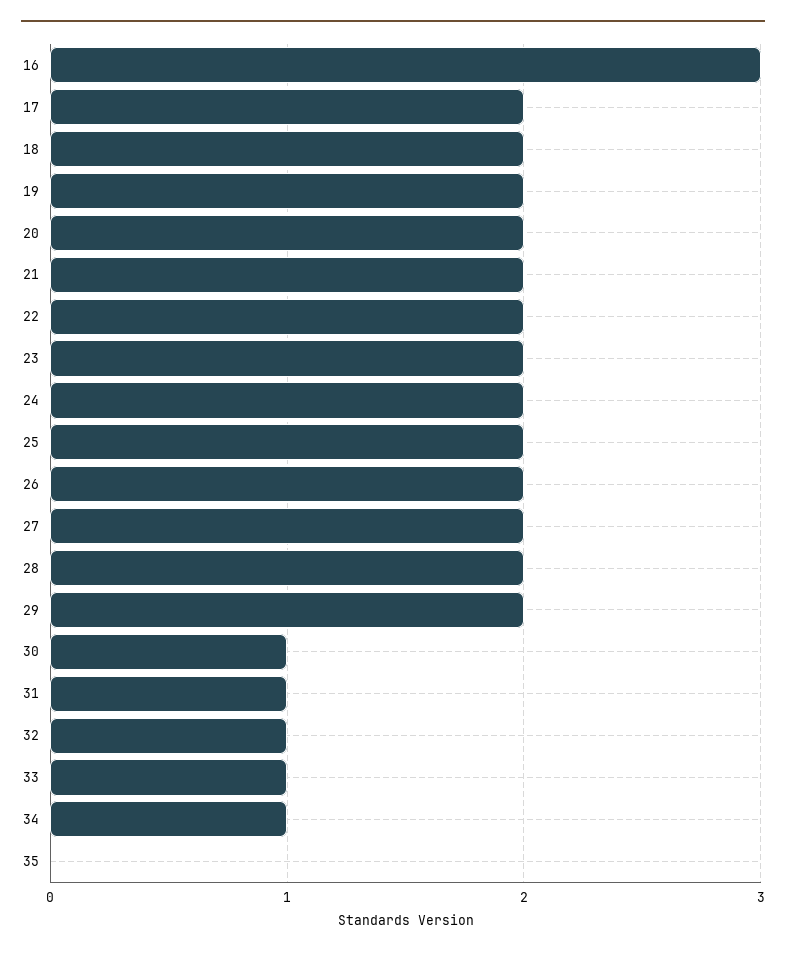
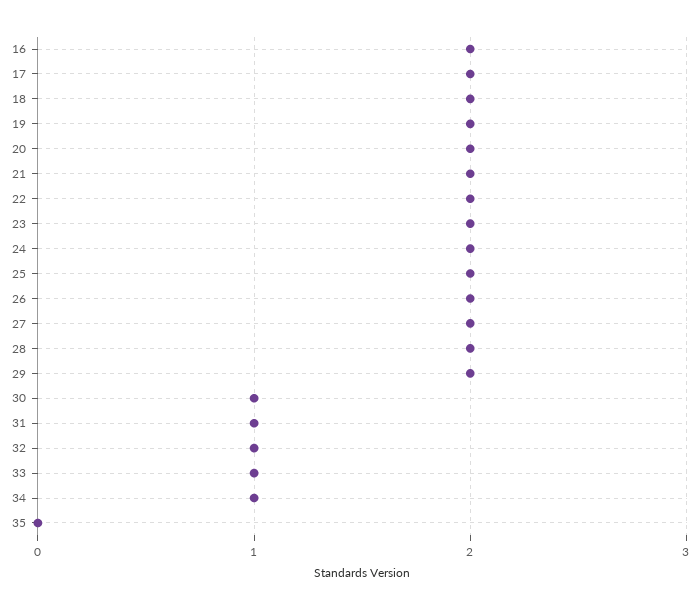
  {
-   "16": 3,
+   "16": 2,
    "17": 2,
    "18": 2,
    "19": 2,
    "20": 2,
    "21": 2,
    "22": 2,
    "23": 2,
    "24": 2,
    "25": 2,
    "26": 2,
    "27": 2,
    "28": 2,
    "29": 2,
    "30": 1,
    "31": 1,
    "32": 1,
    "33": 1,
    "34": 1,
    "35": 0
  }

